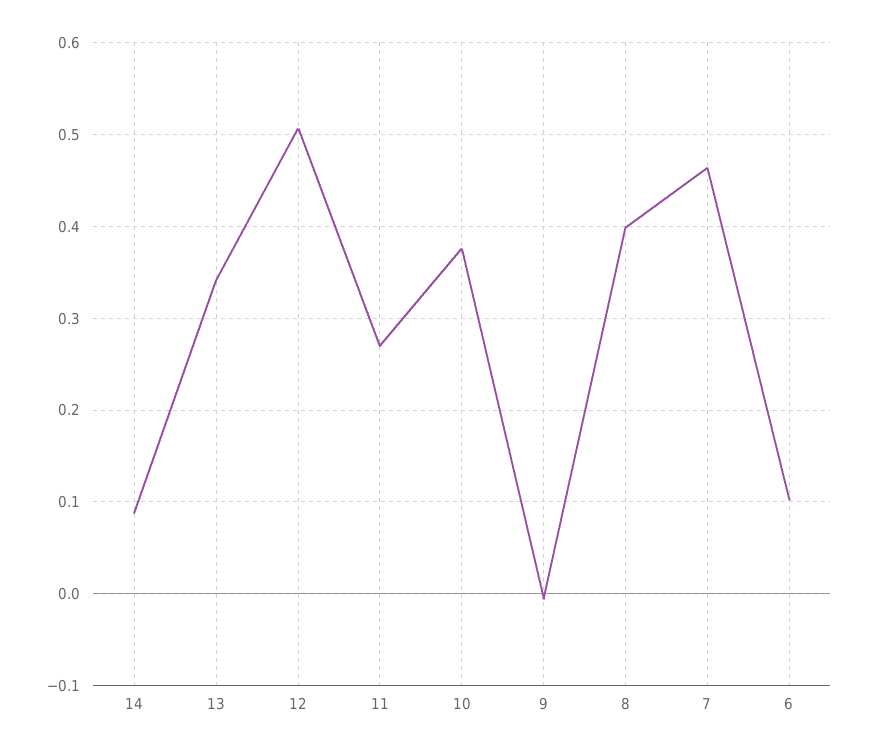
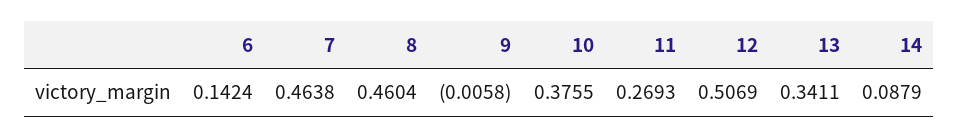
  {
    "14": 0.0879,
    "13": 0.3411,
    "12": 0.5069,
    "11": 0.2693,
    "10": 0.3755,
    "9": -0.0058,
-   "8": 0.4,
+   "8": 0.4604,
    "7": 0.4638,
-   "6": 0.1
+   "6": 0.1424
  }

